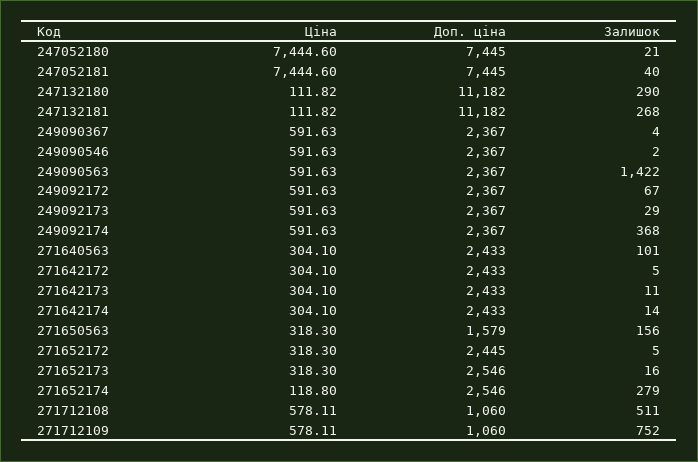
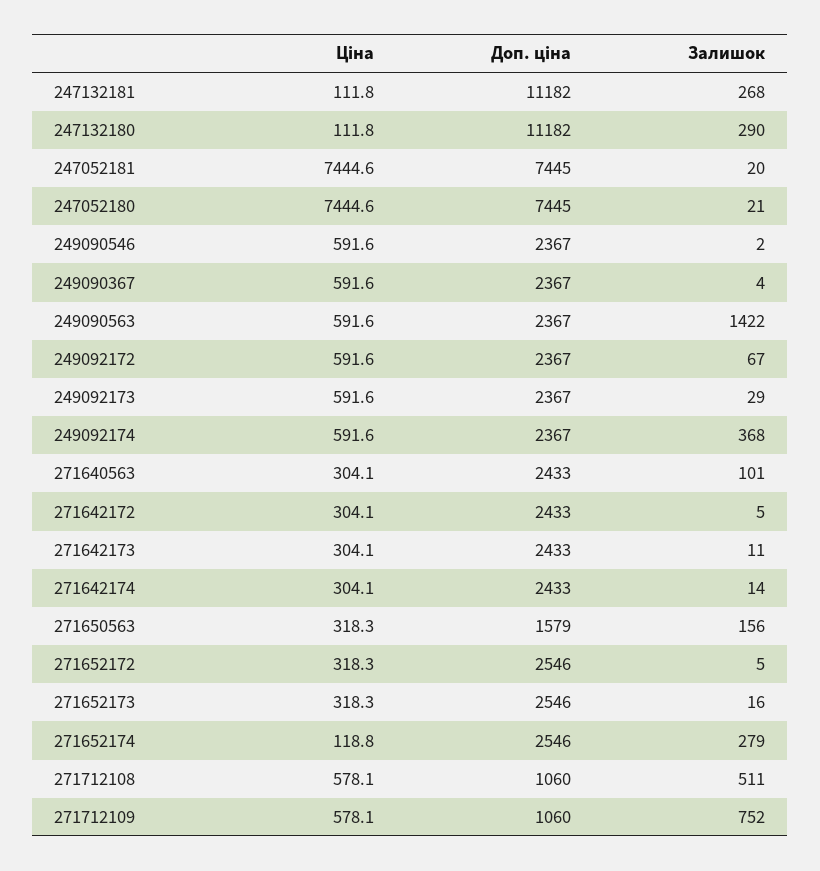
  {
    "Ціна": {
      "247052180": 7444.6,
      "247052181": 7444.6,
      "247132180": 111.82,
      "247132181": 111.82,
      "249090367": 591.63,
      "249090546": 591.63,
      "249090563": 591.63,
      "249092172": 591.63,
      "249092173": 591.63,
      "249092174": 591.63,
      "271640563": 304.1,
      "271642172": 304.1,
      "271642173": 304.1,
      "271642174": 304.1,
      "271650563": 318.3,
      "271652172": 318.3,
      "271652173": 318.3,
      "271652174": 118.8,
      "271712108": 578.11,
      "271712109": 578.11
    },
    "Доп. ціна": {
      "247052180": 7445,
      "247052181": 7445,
      "247132180": 11182,
      "247132181": 11182,
      "249090367": 2367,
      "249090546": 2367,
      "249090563": 2367,
      "249092172": 2367,
      "249092173": 2367,
      "249092174": 2367,
      "271640563": 2433,
      "271642172": 2433,
      "271642173": 2433,
      "271642174": 2433,
      "271650563": 1579,
-     "271652172": 2445,
+     "271652172": 2546,
      "271652173": 2546,
      "271652174": 2546,
      "271712108": 1060,
      "271712109": 1060
    },
    "Залишок": {
      "247052180": 21,
-     "247052181": 40,
+     "247052181": 20,
      "247132180": 290,
      "247132181": 268,
      "249090367": 4,
      "249090546": 2,
      "249090563": 1422,
      "249092172": 67,
      "249092173": 29,
      "249092174": 368,
      "271640563": 101,
      "271642172": 5,
      "271642173": 11,
      "271642174": 14,
      "271650563": 156,
      "271652172": 5,
      "271652173": 16,
      "271652174": 279,
      "271712108": 511,
      "271712109": 752
    }
  }

